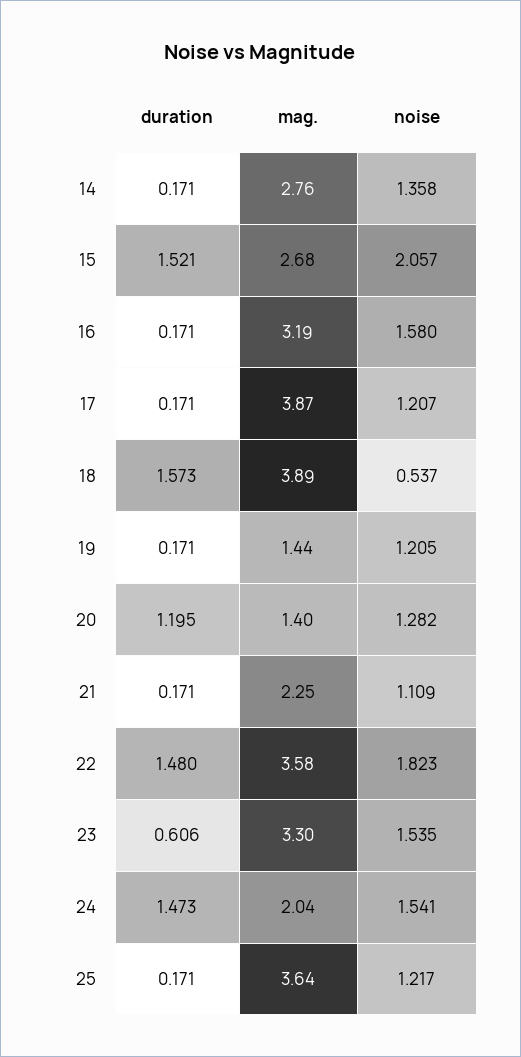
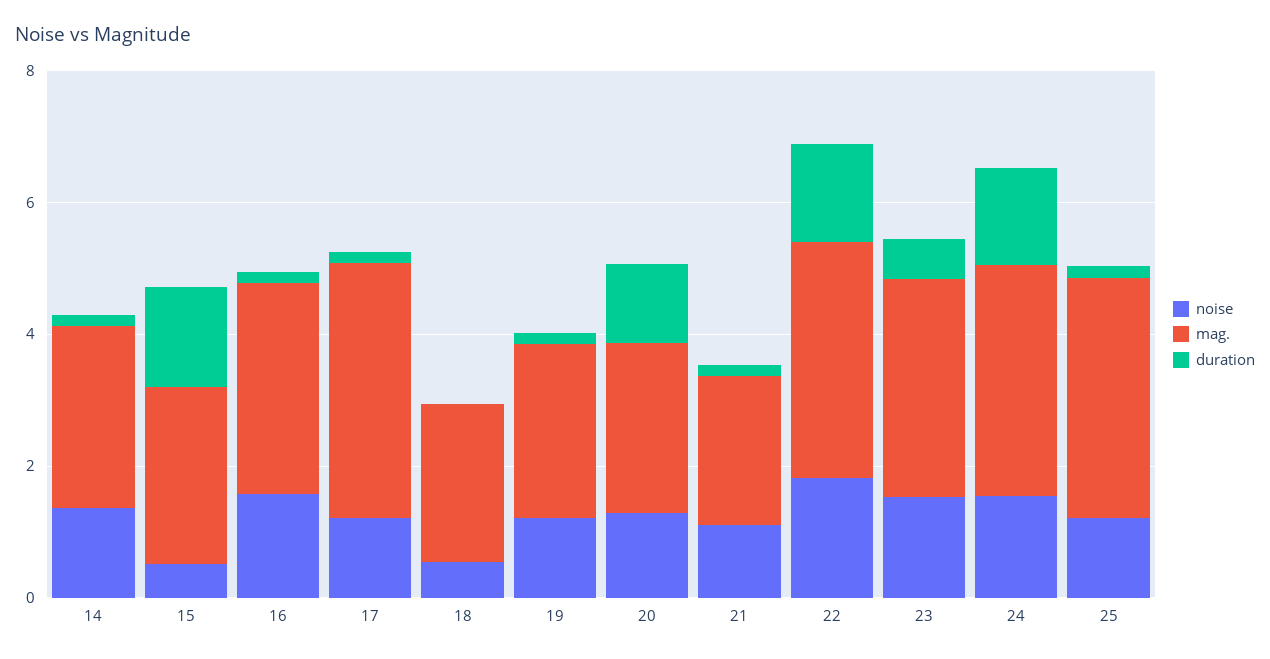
  {
    "duration": {
      "14": 0.171,
      "15": 1.521,
      "16": 0.171,
      "17": 0.171,
-     "18": 1.573,
+     "18": 0,
      "19": 0.171,
      "20": 1.195,
      "21": 0.171,
      "22": 1.48,
      "23": 0.606,
      "24": 1.473,
      "25": 0.171
    },
    "mag.": {
      "14": 2.76,
      "15": 2.68,
      "16": 3.19,
      "17": 3.87,
-     "18": 3.89,
+     "18": 2.5,
-     "19": 1.44,
+     "19": 2.5,
-     "20": 1.4,
+     "20": 2.5,
      "21": 2.25,
      "22": 3.58,
      "23": 3.3,
-     "24": 2.04,
+     "24": 3.5,
      "25": 3.64
    },
    "noise": {
      "14": 1.358,
-     "15": 2.057,
+     "15": 0.5,
      "16": 1.58,
      "17": 1.207,
      "18": 0.537,
      "19": 1.205,
      "20": 1.282,
      "21": 1.109,
      "22": 1.823,
      "23": 1.535,
      "24": 1.541,
      "25": 1.217
    }
  }

